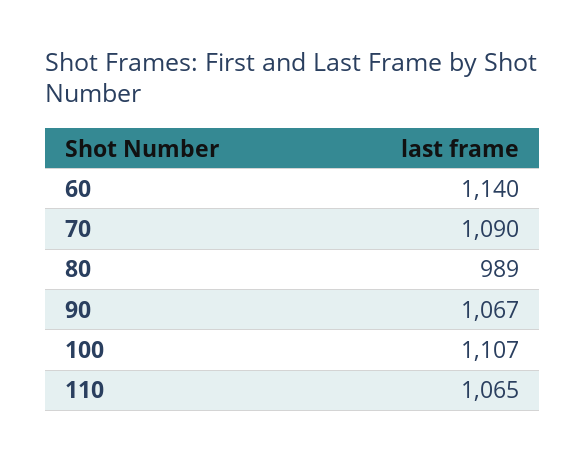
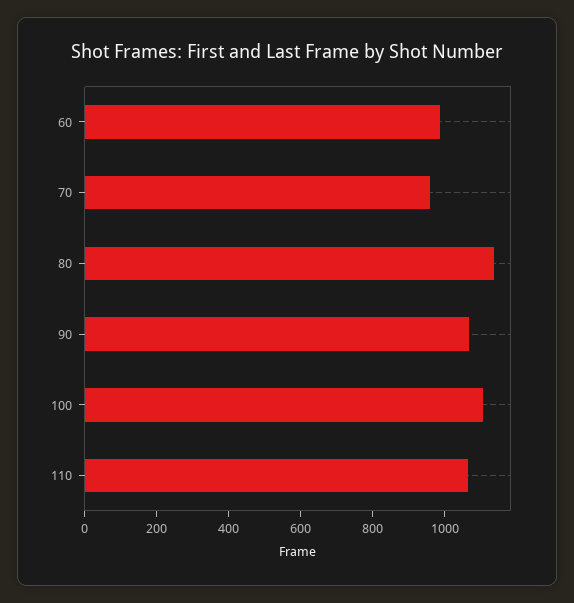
  {
-   "60": 1140,
+   "60": 1000,
-   "70": 1090,
+   "70": 950,
-   "80": 989,
+   "80": 1150,
    "90": 1067,
    "100": 1107,
    "110": 1065
  }

